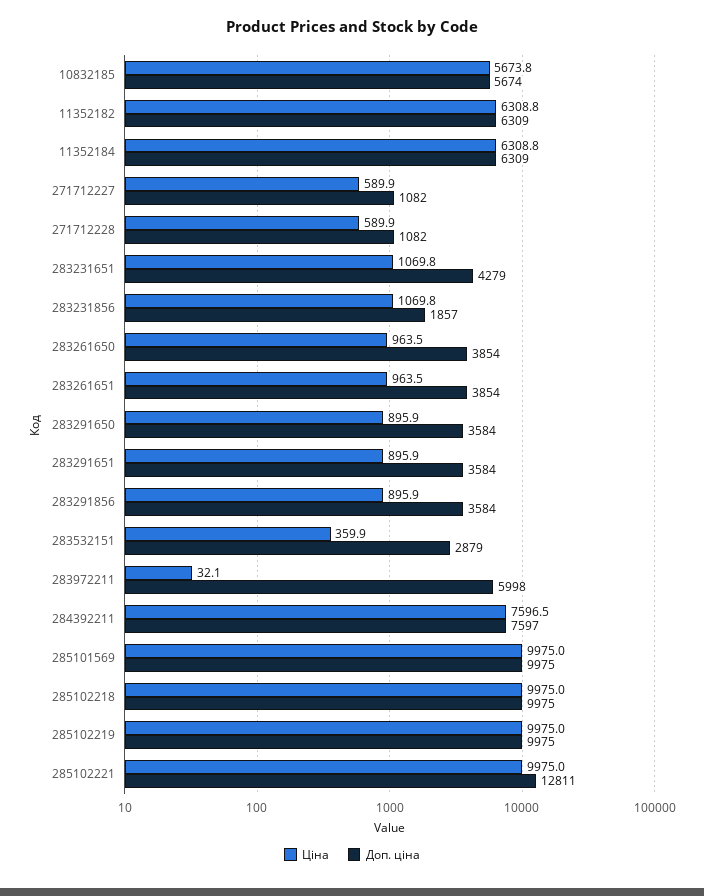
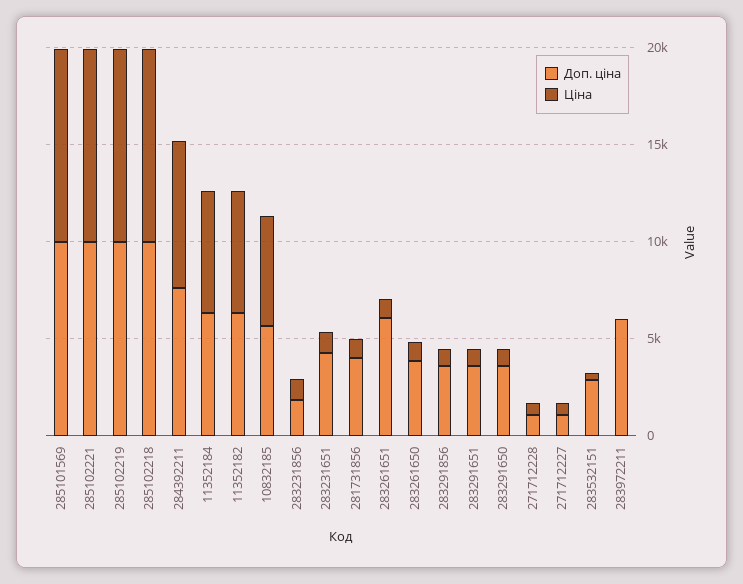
  {
    "Ціна": {
      "10832185": 5673.8,
      "11352182": 6308.8,
      "11352184": 6308.8,
      "271712227": 589.9,
      "271712228": 589.9,
      "283231651": 1069.8,
      "283231856": 1069.8,
      "283261650": 963.5,
      "283261651": 963.5,
      "283291650": 895.9,
      "283291651": 895.9,
      "283291856": 895.9,
      "283532151": 359.9,
      "283972211": 32.1,
      "284392211": 7596.5,
      "285101569": 9975,
      "285102218": 9975,
      "285102219": 9975,
-     "285102221": 9975
+     "285102221": 9975,
+     "281731856": 1000
    },
    "Доп. ціна": {
      "10832185": 5674,
      "11352182": 6309,
      "11352184": 6309,
      "271712227": 1082,
      "271712228": 1082,
      "283231651": 4279,
      "283231856": 1857,
      "283261650": 3854,
-     "283261651": 3854,
+     "283261651": 6000,
      "283291650": 3584,
      "283291651": 3584,
      "283291856": 3584,
      "283532151": 2879,
      "283972211": 5998,
      "284392211": 7597,
      "285101569": 9975,
      "285102218": 9975,
      "285102219": 9975,
-     "285102221": 12811
+     "285102221": 10000,
+     "281731856": 4000
    }
  }

